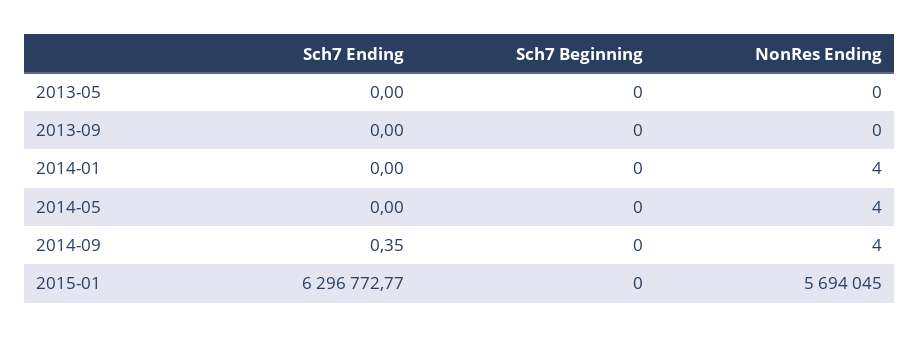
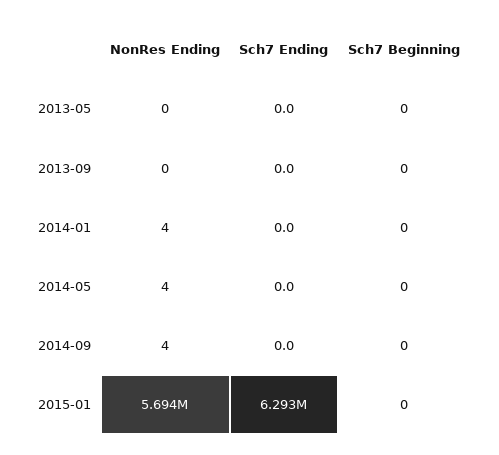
  {
    "Sch7 Ending": {
      "2013-05": 0,
      "2013-09": 0,
      "2014-01": 0,
      "2014-05": 0,
-     "2014-09": 0.35,
+     "2014-09": 0,
-     "2015-01": 6296772.77
+     "2015-01": 6293000
    },
    "Sch7 Beginning": {
      "2013-05": 0,
      "2013-09": 0,
      "2014-01": 0,
      "2014-05": 0,
      "2014-09": 0,
      "2015-01": 0
    },
    "NonRes Ending": {
      "2013-05": 0,
      "2013-09": 0,
      "2014-01": 4,
      "2014-05": 4,
      "2014-09": 4,
      "2015-01": 5694045
    }
  }

